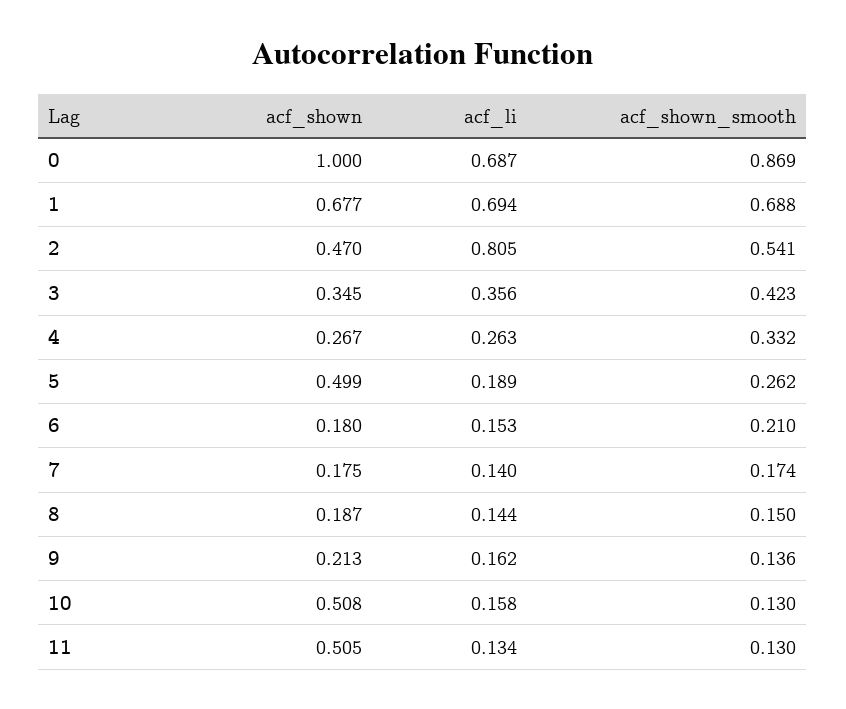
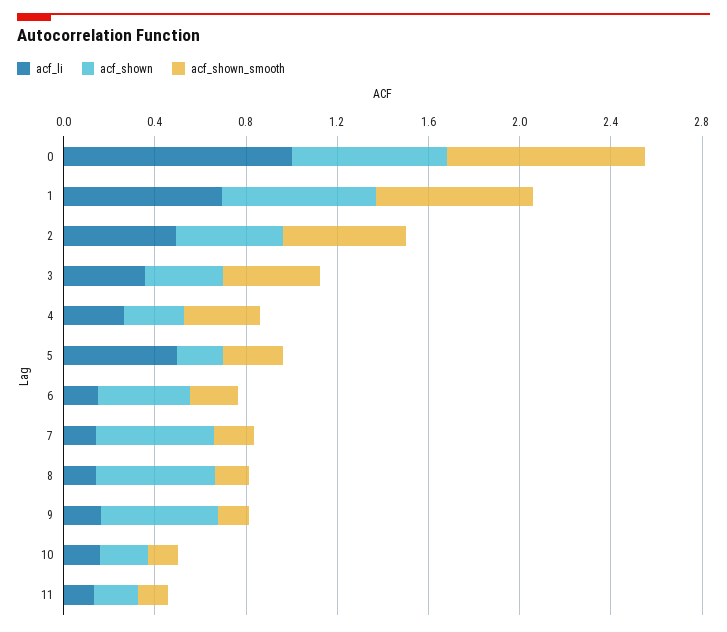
  {
    "acf_shown": {
-     "0": 1,
+     "0": 0.7,
      "1": 0.677,
      "2": 0.47,
      "3": 0.345,
      "4": 0.267,
-     "5": 0.499,
+     "5": 0.2,
-     "6": 0.18,
+     "6": 0.4,
-     "7": 0.175,
+     "7": 0.5,
-     "8": 0.187,
+     "8": 0.5,
-     "9": 0.213,
+     "9": 0.5,
-     "10": 0.508,
+     "10": 0.2,
-     "11": 0.505
+     "11": 0.2
    },
    "acf_li": {
-     "0": 0.687,
+     "0": 1,
      "1": 0.694,
-     "2": 0.805,
+     "2": 0.5,
      "3": 0.356,
      "4": 0.263,
-     "5": 0.189,
+     "5": 0.5,
      "6": 0.153,
      "7": 0.14,
      "8": 0.144,
      "9": 0.162,
      "10": 0.158,
      "11": 0.134
    },
    "acf_shown_smooth": {
      "0": 0.869,
      "1": 0.688,
      "2": 0.541,
      "3": 0.423,
      "4": 0.332,
      "5": 0.262,
      "6": 0.21,
      "7": 0.174,
      "8": 0.15,
      "9": 0.136,
      "10": 0.13,
      "11": 0.13
    }
  }

